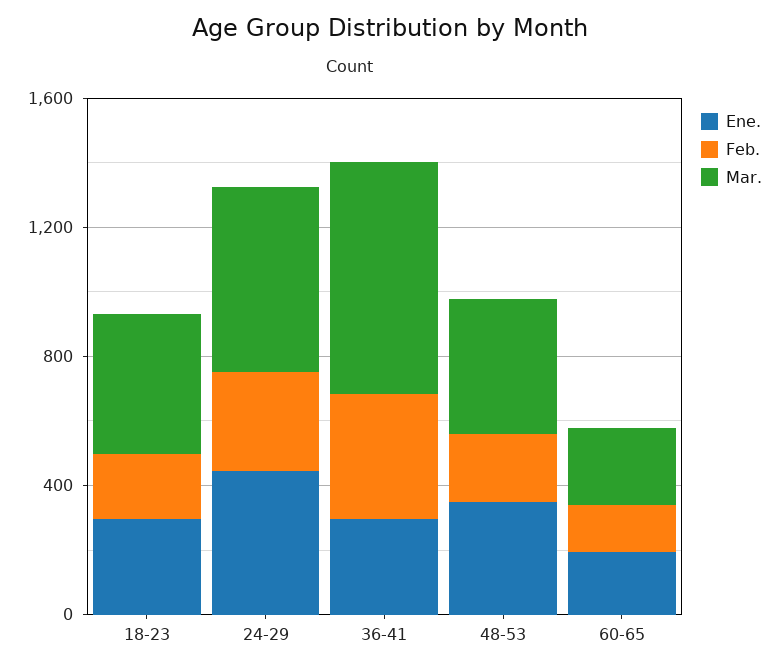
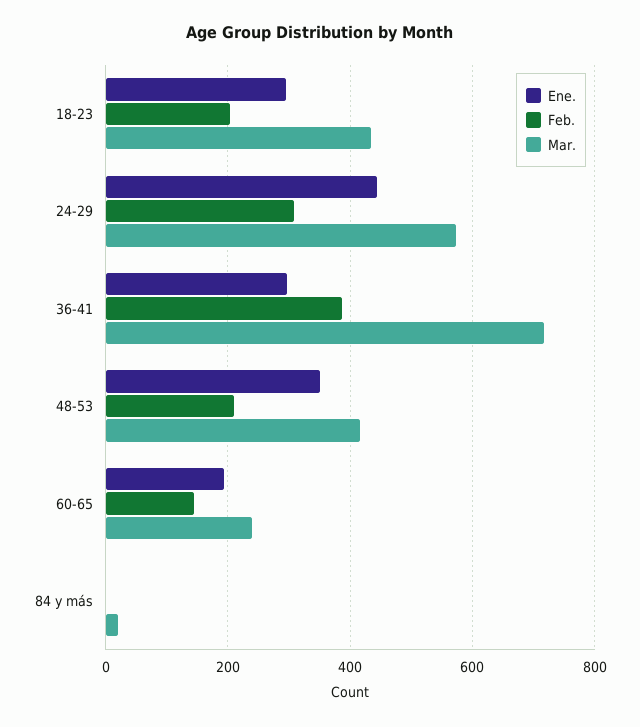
  {
    "Ene.": {
      "18-23": 300,
      "24-29": 440,
      "36-41": 300,
      "48-53": 360,
-     "60-65": 200
+     "60-65": 200,
+     "84 y más": 0
    },
    "Feb.": {
      "18-23": 200,
      "24-29": 300,
      "36-41": 380,
      "48-53": 220,
-     "60-65": 140
+     "60-65": 140,
+     "84 y más": 0
    },
    "Mar.": {
      "18-23": 440,
      "24-29": 580,
      "36-41": 720,
      "48-53": 420,
-     "60-65": 240
+     "60-65": 240,
+     "84 y más": 20
    }
  }

